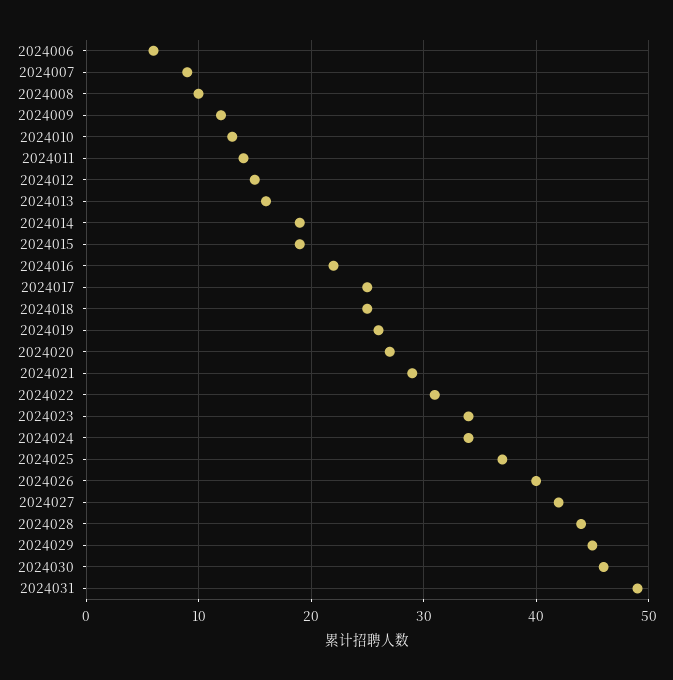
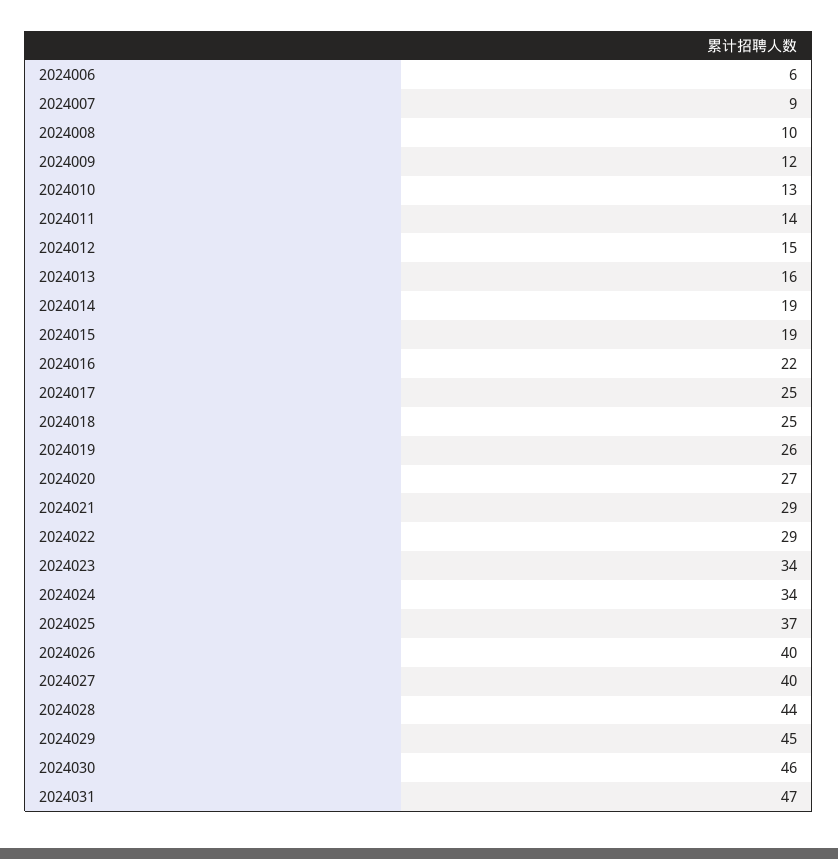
  {
    "2024006": 6,
    "2024007": 9,
    "2024008": 10,
    "2024009": 12,
    "2024010": 13,
    "2024011": 14,
    "2024012": 15,
    "2024013": 16,
    "2024014": 19,
    "2024015": 19,
    "2024016": 22,
    "2024017": 25,
    "2024018": 25,
    "2024019": 26,
    "2024020": 27,
    "2024021": 29,
-   "2024022": 31,
+   "2024022": 29,
    "2024023": 34,
    "2024024": 34,
    "2024025": 37,
    "2024026": 40,
-   "2024027": 42,
+   "2024027": 40,
    "2024028": 44,
    "2024029": 45,
    "2024030": 46,
-   "2024031": 49
+   "2024031": 47
  }

